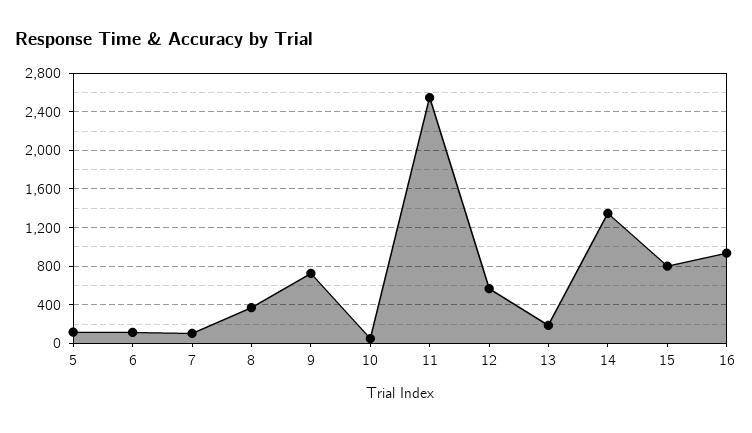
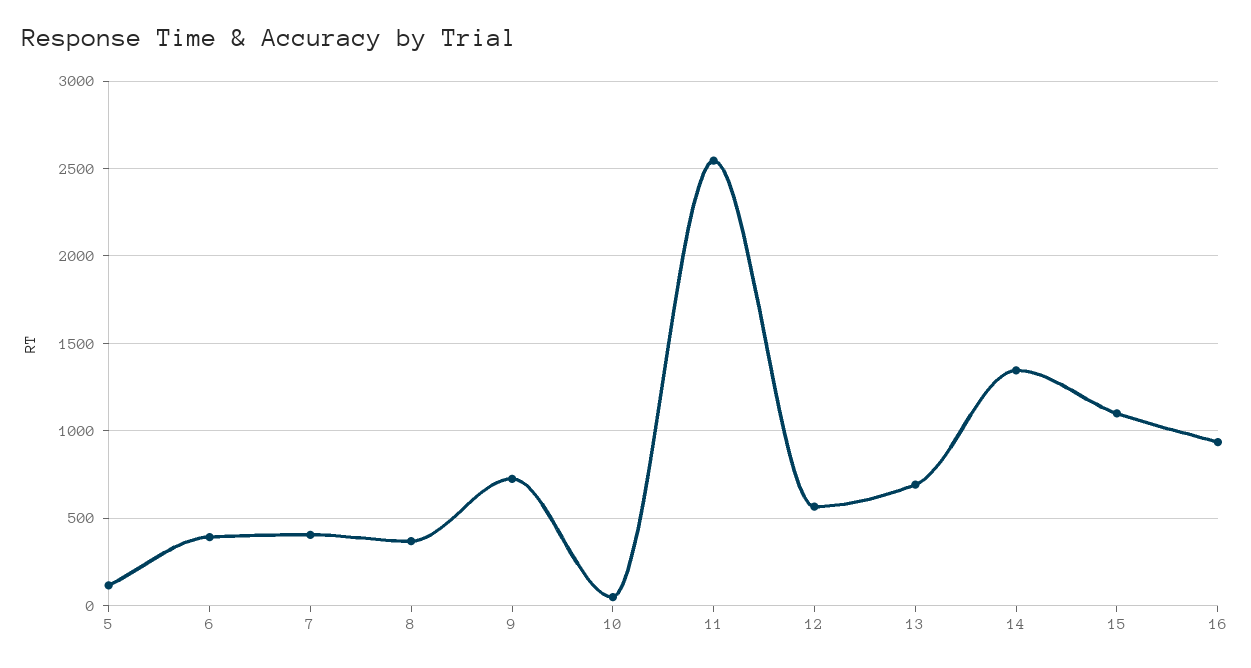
  {
    "5": 100,
-   "6": 100,
+   "6": 400,
-   "7": 100,
+   "7": 400,
    "8": 350,
    "9": 750,
    "10": 50,
    "11": 2550,
    "12": 550,
-   "13": 200,
+   "13": 700,
    "14": 1350,
-   "15": 800,
+   "15": 1100,
    "16": 950
  }

